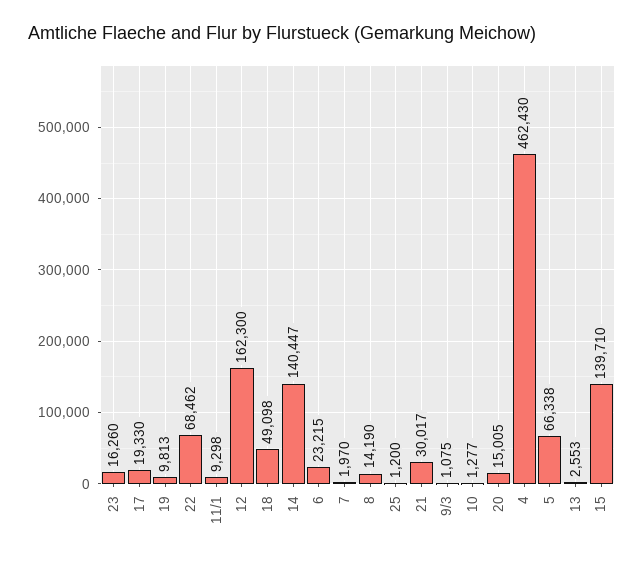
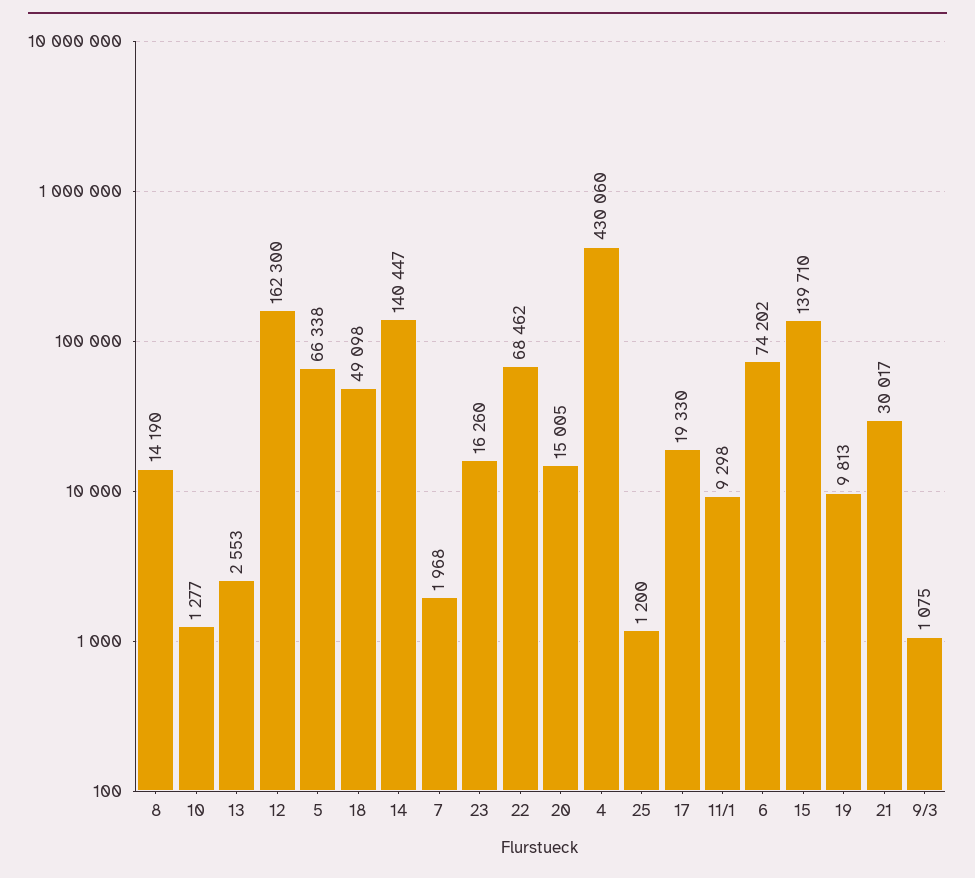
  {
    "23": 16260,
    "17": 19330,
    "19": 9813,
    "22": 68462,
    "11/1": 9298,
    "12": 162300,
    "18": 49098,
    "14": 140447,
-   "6": 23215,
+   "6": 74202,
-   "7": 1970,
+   "7": 1968,
    "8": 14190,
    "25": 1200,
    "21": 30017,
    "9/3": 1075,
    "10": 1277,
    "20": 15005,
-   "4": 462430,
+   "4": 430060,
    "5": 66338,
    "13": 2553,
    "15": 139710
  }

